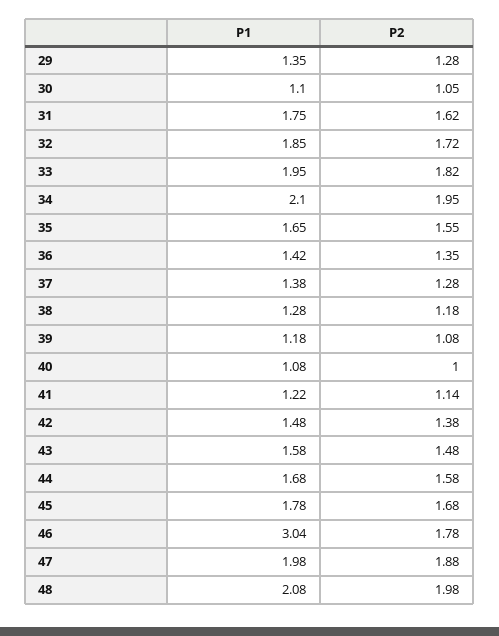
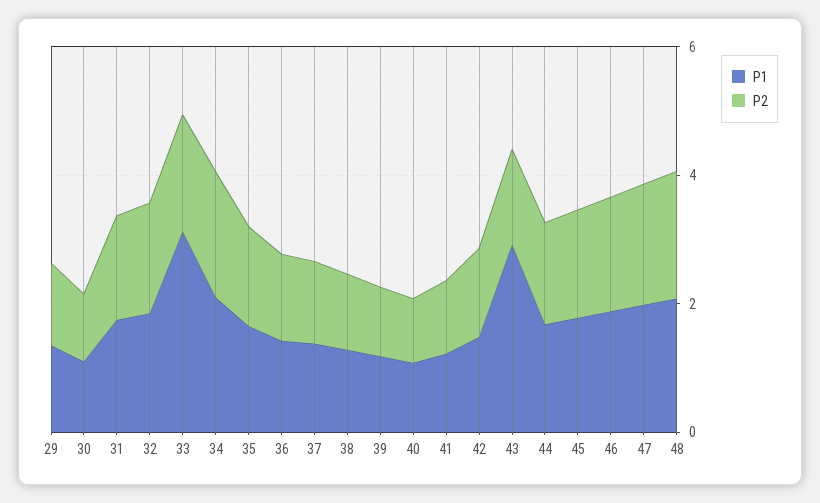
  {
    "P1": {
      "29": 1.35,
      "30": 1.1,
      "31": 1.75,
      "32": 1.85,
-     "33": 1.95,
+     "33": 3,
      "34": 2.1,
      "35": 1.65,
      "36": 1.42,
      "37": 1.38,
      "38": 1.28,
      "39": 1.18,
      "40": 1.08,
      "41": 1.22,
      "42": 1.48,
-     "43": 1.58,
+     "43": 3,
      "44": 1.68,
      "45": 1.78,
-     "46": 3.04,
+     "46": 2,
      "47": 1.98,
      "48": 2.08
    },
    "P2": {
      "29": 1.28,
      "30": 1.05,
      "31": 1.62,
      "32": 1.72,
      "33": 1.82,
      "34": 1.95,
      "35": 1.55,
      "36": 1.35,
      "37": 1.28,
      "38": 1.18,
      "39": 1.08,
      "40": 1,
      "41": 1.14,
      "42": 1.38,
      "43": 1.48,
      "44": 1.58,
      "45": 1.68,
      "46": 1.78,
      "47": 1.88,
      "48": 1.98
    }
  }

